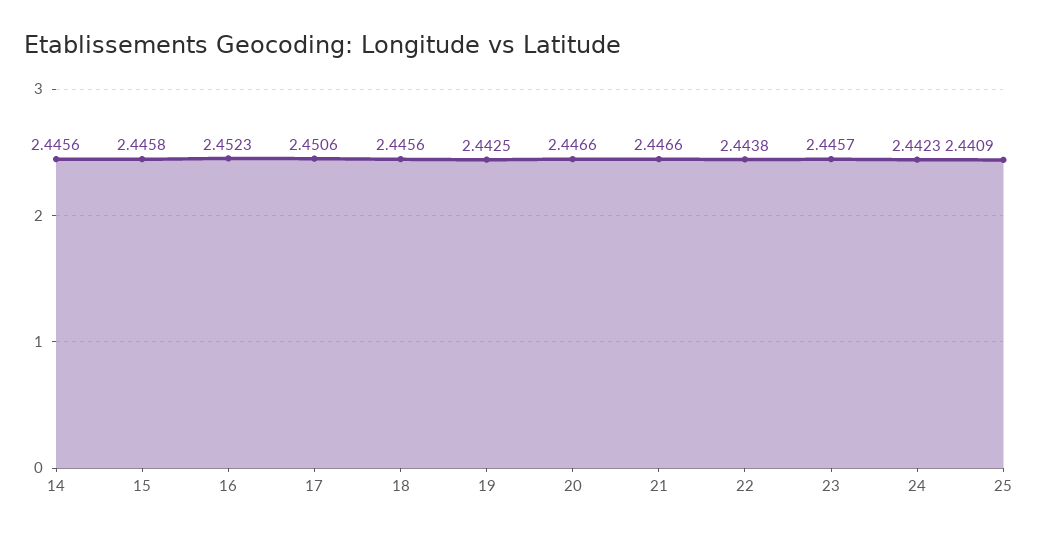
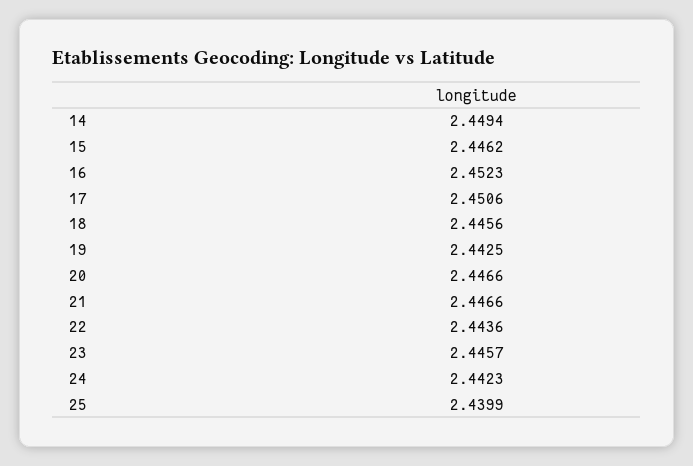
  {
-   "14": 2.4456,
+   "14": 2.4494,
-   "15": 2.4458,
+   "15": 2.4462,
    "16": 2.4523,
    "17": 2.4506,
    "18": 2.4456,
    "19": 2.4425,
    "20": 2.4466,
    "21": 2.4466,
-   "22": 2.4438,
+   "22": 2.4436,
    "23": 2.4457,
    "24": 2.4423,
-   "25": 2.4409
+   "25": 2.4399
  }

